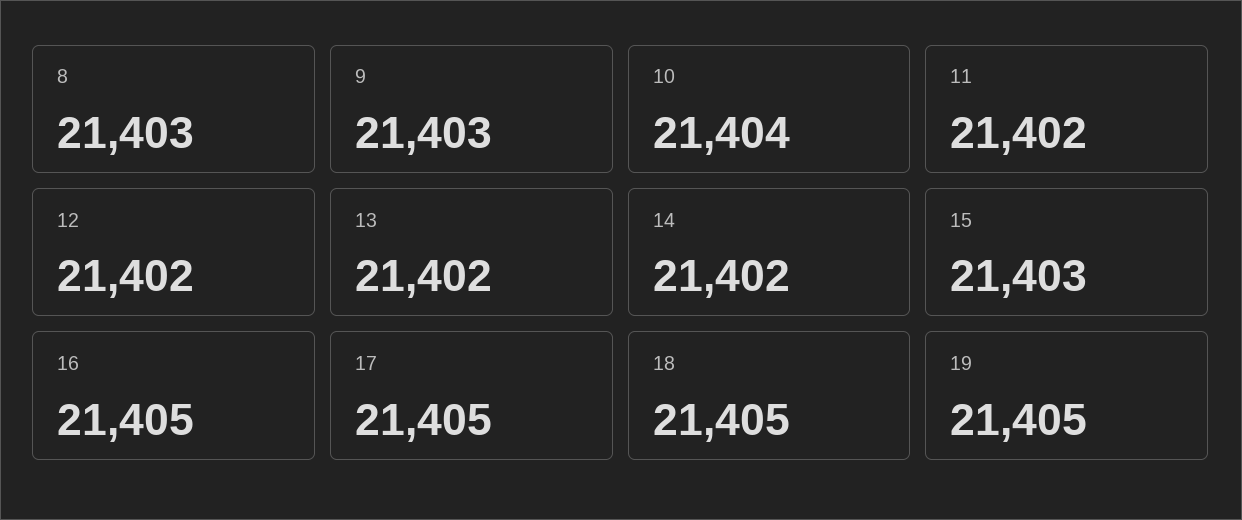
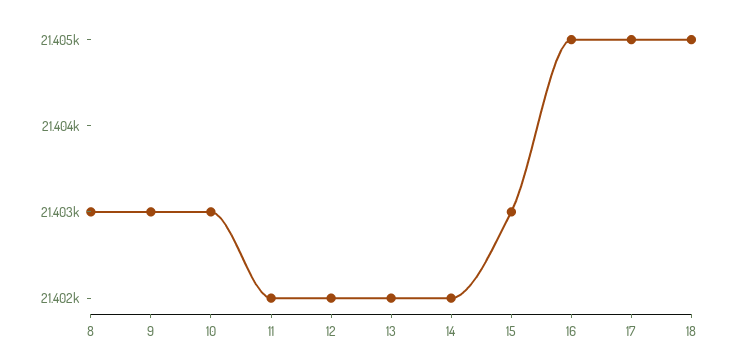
  {
    "8": 21403,
    "9": 21403,
-   "10": 21404,
+   "10": 21403,
    "11": 21402,
    "12": 21402,
    "13": 21402,
    "14": 21402,
    "15": 21403,
    "16": 21405,
    "17": 21405,
-   "18": 21405,
+   "18": 21405
-   "19": 21405
  }

